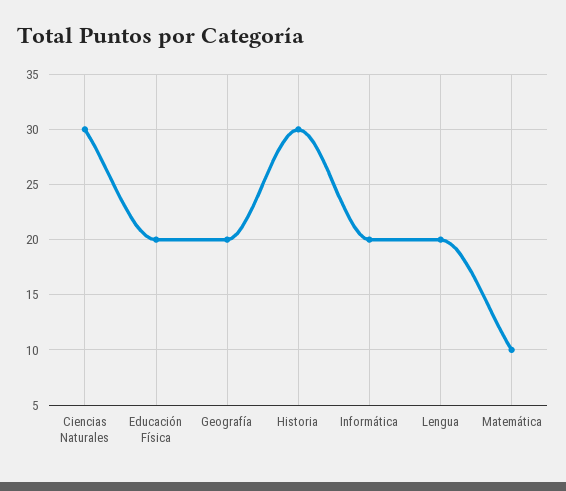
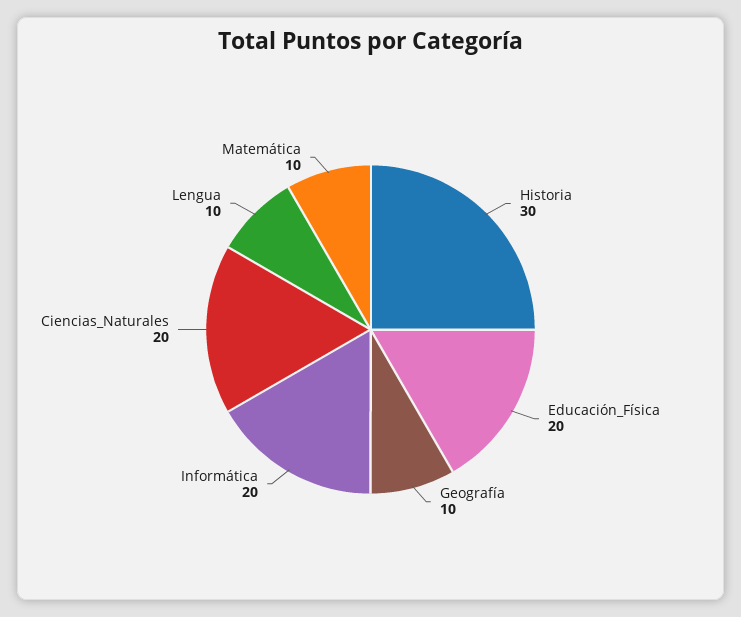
  {
-   "Ciencias Naturales": 30,
+   "Ciencias Naturales": 20,
    "Educación Física": 20,
-   "Geografía": 20,
+   "Geografía": 10,
    "Historia": 30,
    "Informática": 20,
-   "Lengua": 20,
+   "Lengua": 10,
    "Matemática": 10
  }

